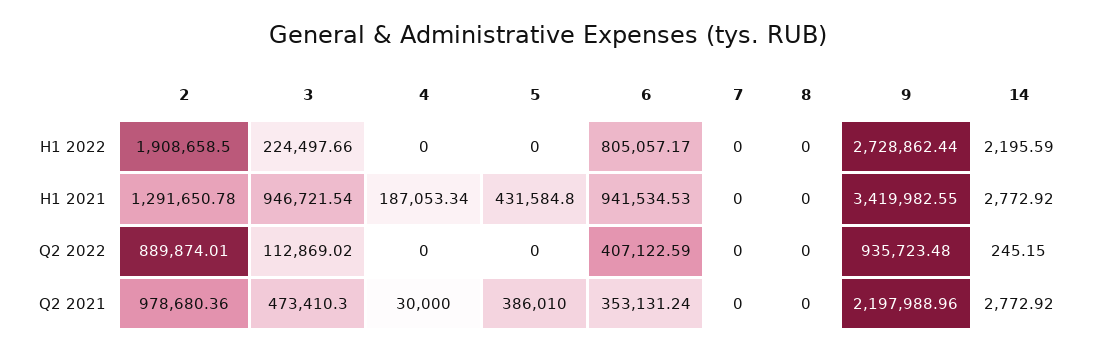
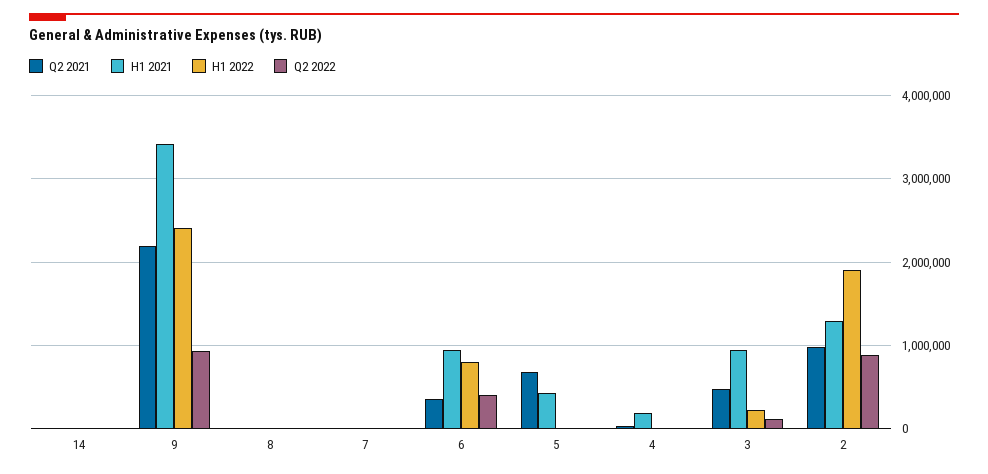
  {
    "H1 2022": {
      "2": 1908658.5,
      "3": 224497.66,
      "4": 0,
      "5": 0,
      "6": 805057.17,
      "7": 0,
      "8": 0,
-     "9": 2728862.44,
+     "9": 2400000,
      "14": 2195.59
    },
    "H1 2021": {
      "2": 1291650.78,
      "3": 946721.54,
      "4": 187053.34,
      "5": 431584.8,
      "6": 941534.53,
      "7": 0,
      "8": 0,
      "9": 3419982.55,
      "14": 2772.92
    },
    "Q2 2022": {
      "2": 889874.01,
      "3": 112869.02,
      "4": 0,
      "5": 0,
      "6": 407122.59,
      "7": 0,
      "8": 0,
      "9": 935723.48,
      "14": 245.15
    },
    "Q2 2021": {
      "2": 978680.36,
      "3": 473410.3,
      "4": 30000,
-     "5": 386010,
+     "5": 700000,
      "6": 353131.24,
      "7": 0,
      "8": 0,
      "9": 2197988.96,
      "14": 2772.92
    }
  }

